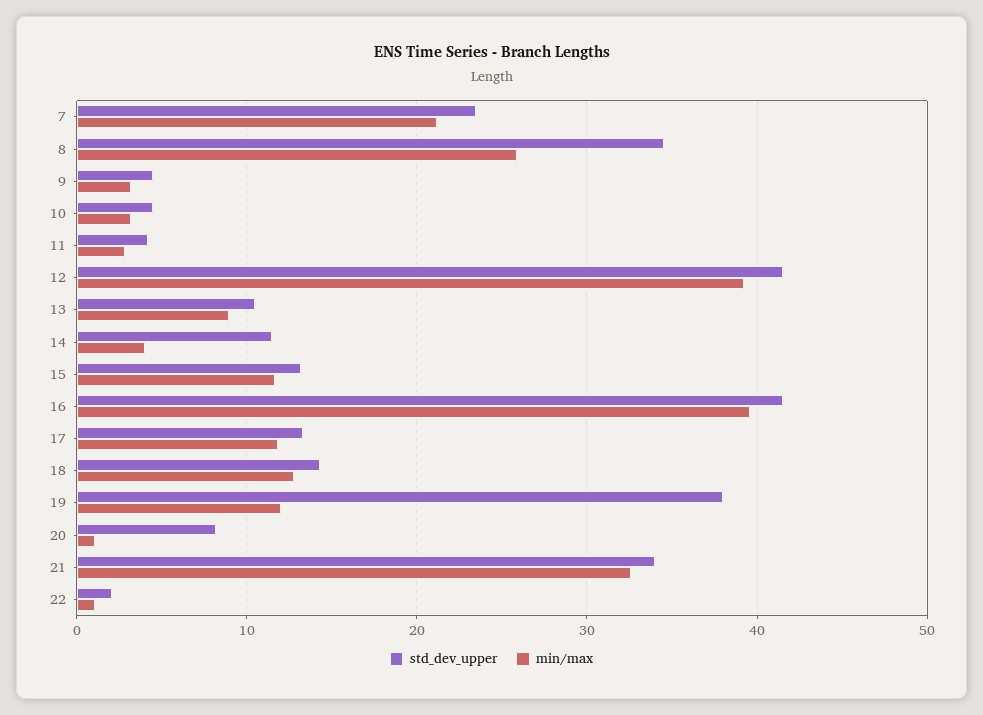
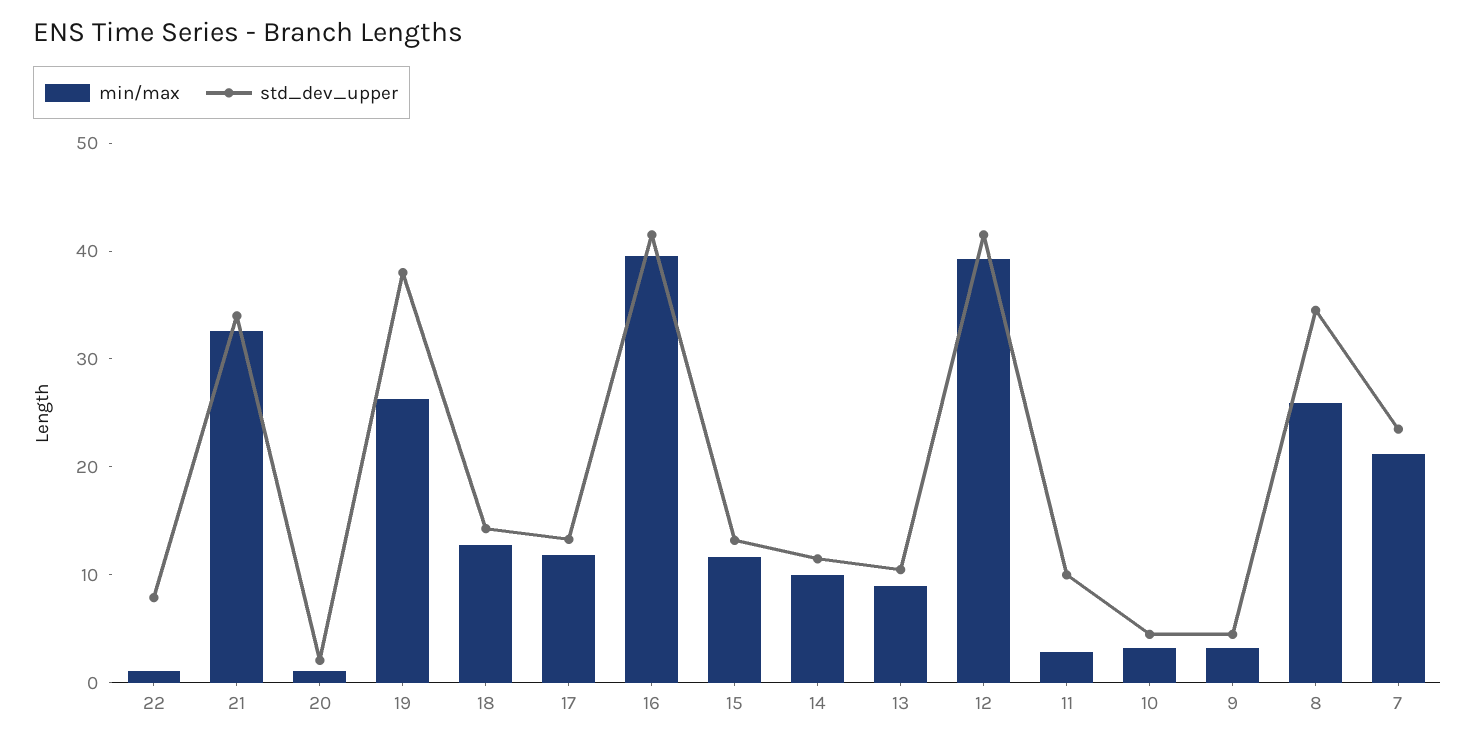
  {
    "std_dev_upper": {
      "7": 24,
      "8": 35,
      "9": 5,
      "10": 5,
-     "11": 4,
+     "11": 10,
      "12": 42,
      "13": 11,
      "14": 12,
      "15": 13,
      "16": 42,
      "17": 13,
      "18": 14,
      "19": 38,
-     "20": 8,
+     "20": 2,
      "21": 34,
-     "22": 2
+     "22": 8
    },
    "min/max": {
      "7": 21,
      "8": 26,
      "9": 3,
      "10": 3,
      "11": 3,
      "12": 39,
      "13": 9,
-     "14": 4,
+     "14": 10,
      "15": 12,
      "16": 40,
      "17": 12,
      "18": 13,
-     "19": 12,
+     "19": 26,
      "20": 1,
      "21": 33,
      "22": 1
    }
  }

